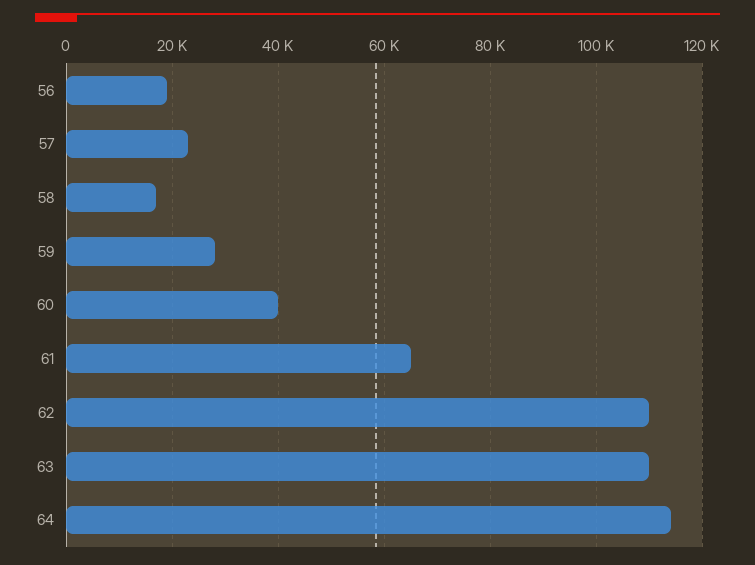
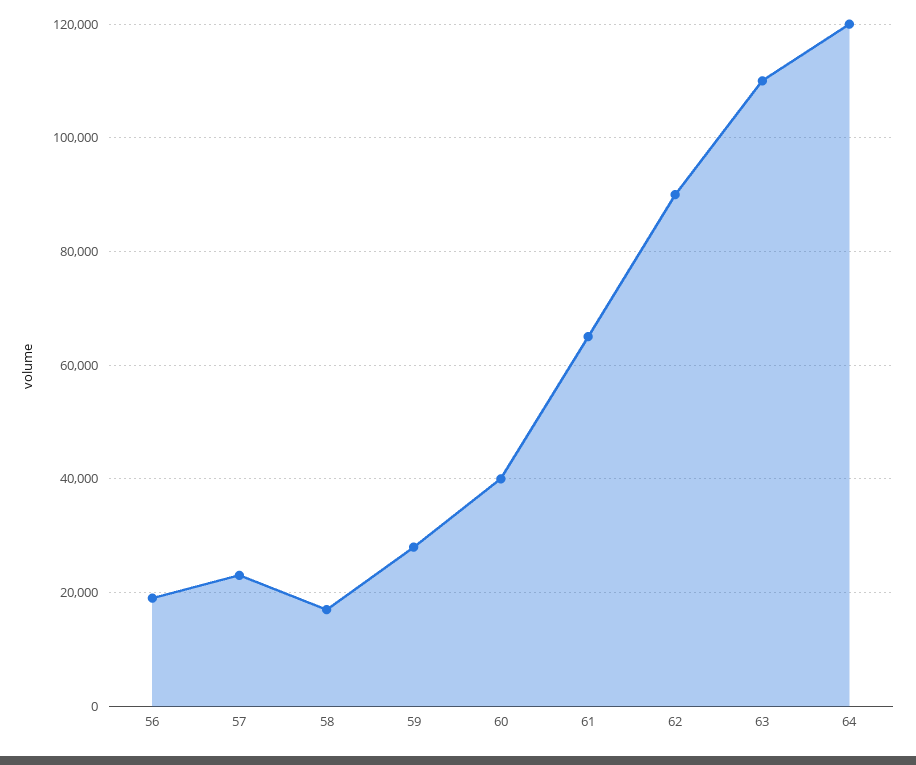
  {
    "56": 20000,
    "57": 24000,
    "58": 18000,
    "59": 28000,
    "60": 40000,
    "61": 66000,
-   "62": 110000,
+   "62": 90000,
    "63": 110000,
-   "64": 114000
+   "64": 120000
  }

